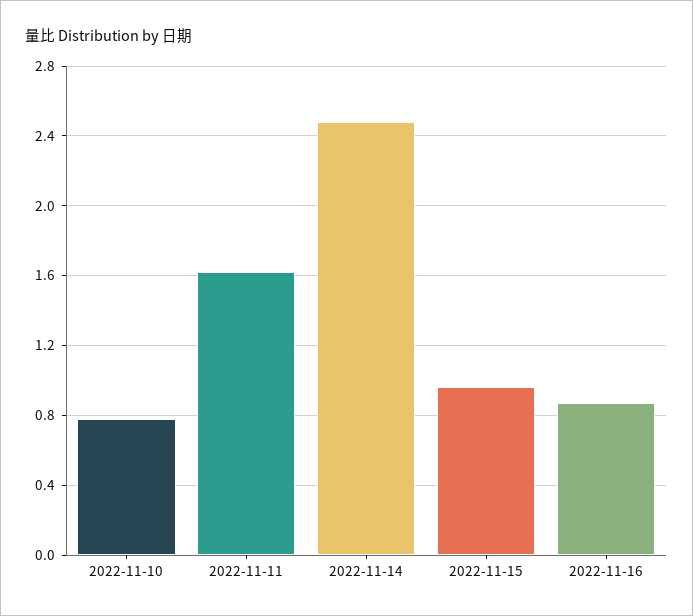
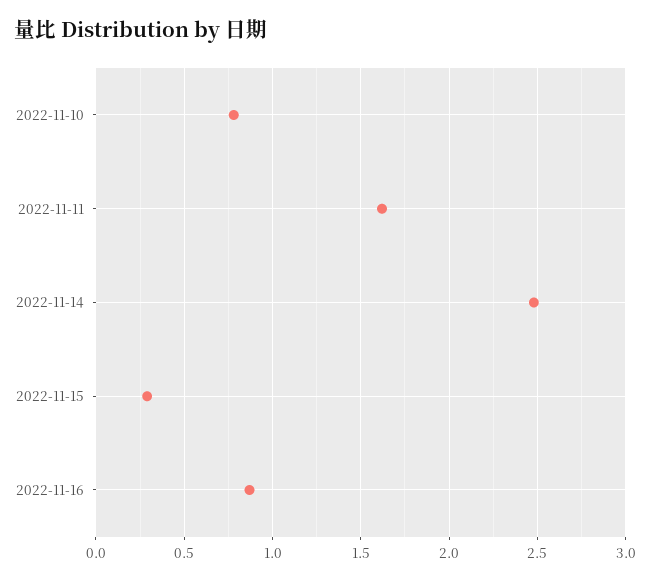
  {
    "2022-11-10": 0.8,
    "2022-11-11": 1.6,
    "2022-11-14": 2.5,
-   "2022-11-15": 0.95,
+   "2022-11-15": 0.3,
    "2022-11-16": 0.85
  }

